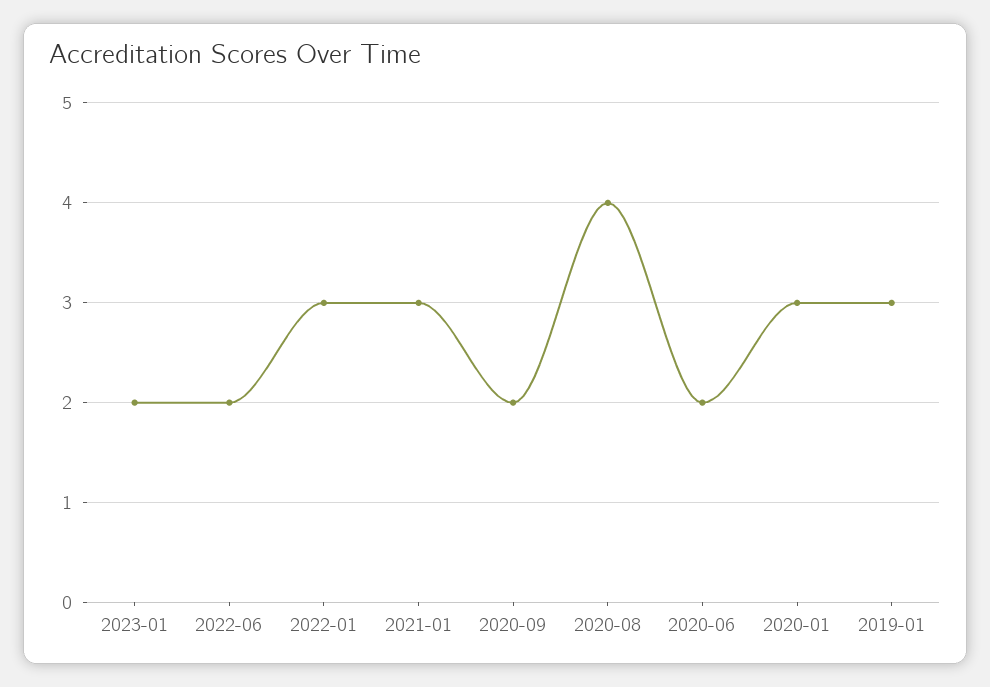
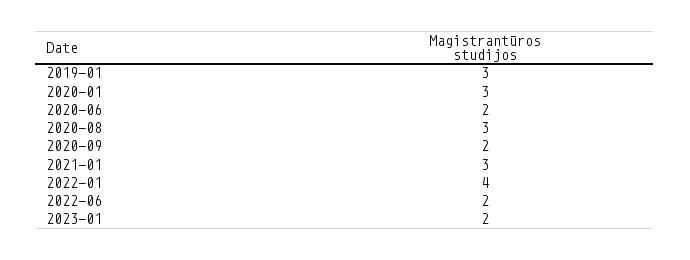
  {
    "2023-01": 2,
    "2022-06": 2,
-   "2022-01": 3,
+   "2022-01": 4,
    "2021-01": 3,
    "2020-09": 2,
-   "2020-08": 4,
+   "2020-08": 3,
    "2020-06": 2,
    "2020-01": 3,
    "2019-01": 3
  }

